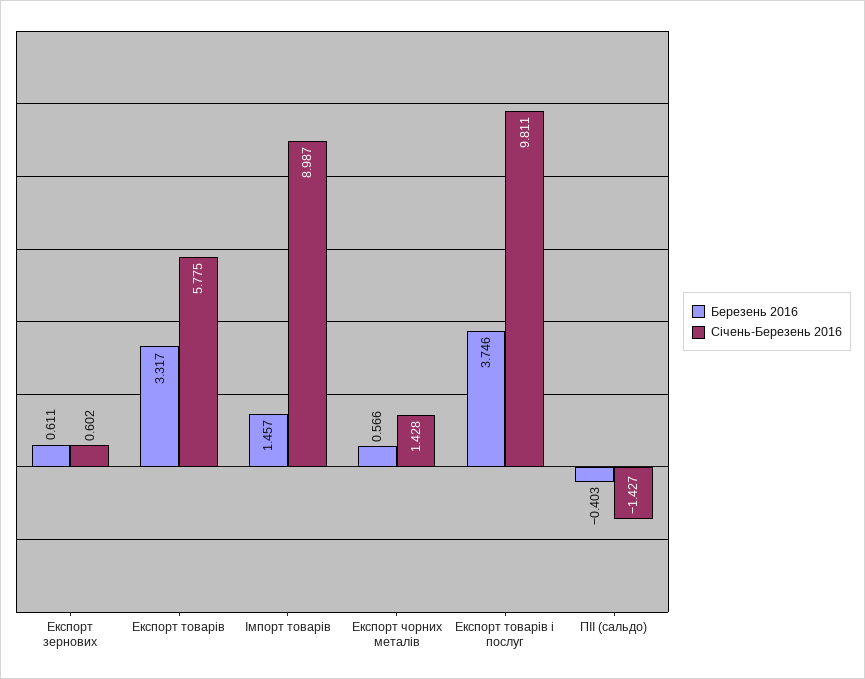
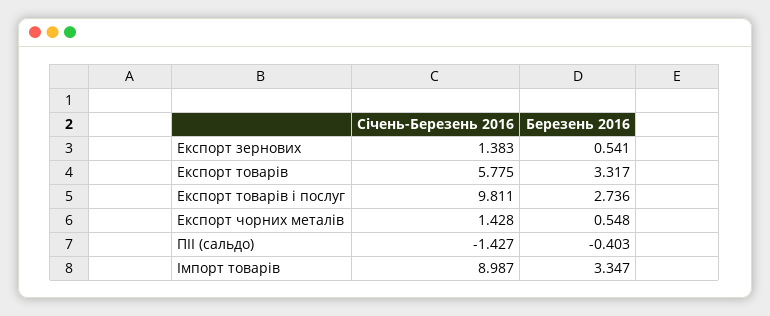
  {
    "Березень 2016": {
-     "Експорт зернових": 0.611,
+     "Експорт зернових": 0.541,
      "Експорт товарів": 3.317,
-     "Імпорт товарів": 1.457,
+     "Імпорт товарів": 3.347,
-     "Експорт чорних металів": 0.566,
+     "Експорт чорних металів": 0.548,
-     "Експорт товарів і послуг": 3.746,
+     "Експорт товарів і послуг": 2.736,
      "ПІІ (сальдо)": -0.403
    },
    "Січень-Березень 2016": {
-     "Експорт зернових": 0.602,
+     "Експорт зернових": 1.383,
      "Експорт товарів": 5.775,
      "Імпорт товарів": 8.987,
      "Експорт чорних металів": 1.428,
      "Експорт товарів і послуг": 9.811,
      "ПІІ (сальдо)": -1.427
    }
  }

